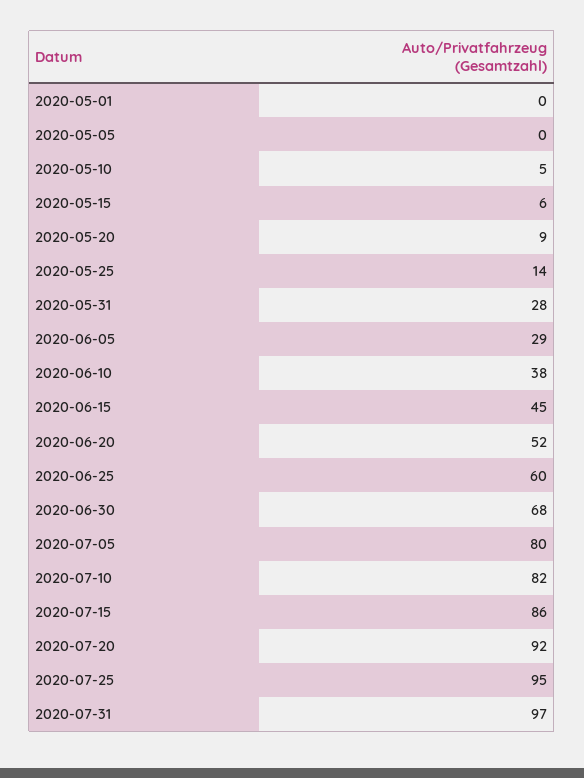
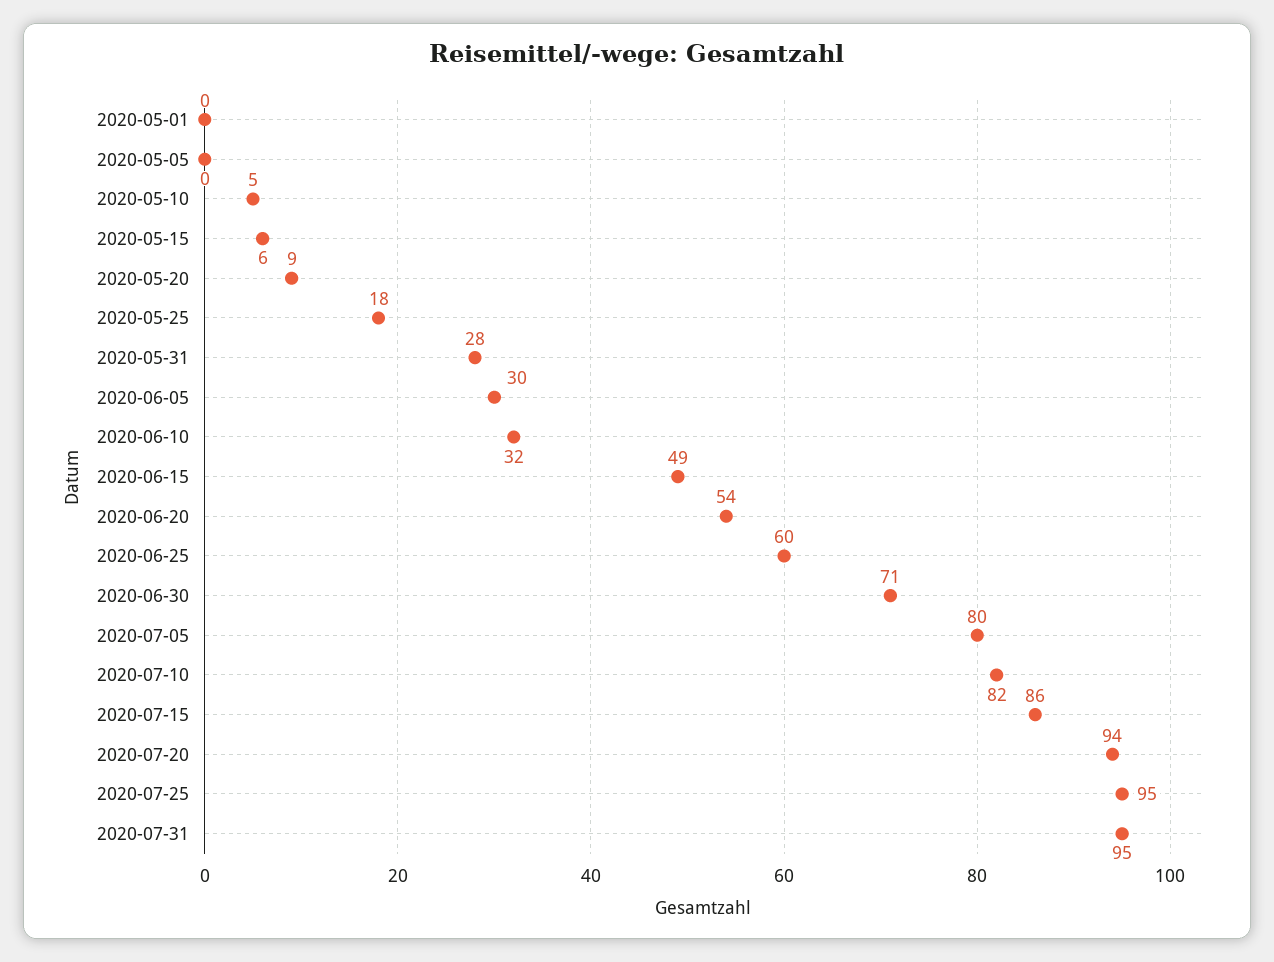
  {
    "2020-05-01": 0,
    "2020-05-05": 0,
    "2020-05-10": 5,
    "2020-05-15": 6,
    "2020-05-20": 9,
-   "2020-05-25": 14,
+   "2020-05-25": 18,
    "2020-05-31": 28,
-   "2020-06-05": 29,
+   "2020-06-05": 30,
-   "2020-06-10": 38,
+   "2020-06-10": 32,
-   "2020-06-15": 45,
+   "2020-06-15": 49,
-   "2020-06-20": 52,
+   "2020-06-20": 54,
    "2020-06-25": 60,
-   "2020-06-30": 68,
+   "2020-06-30": 71,
    "2020-07-05": 80,
    "2020-07-10": 82,
    "2020-07-15": 86,
-   "2020-07-20": 92,
+   "2020-07-20": 94,
    "2020-07-25": 95,
-   "2020-07-31": 97
+   "2020-07-31": 95
  }

